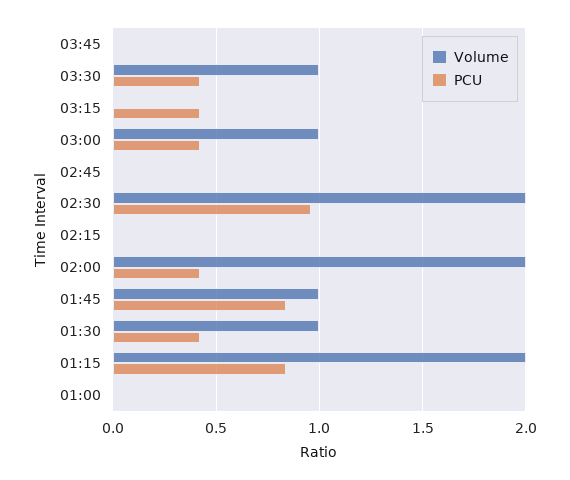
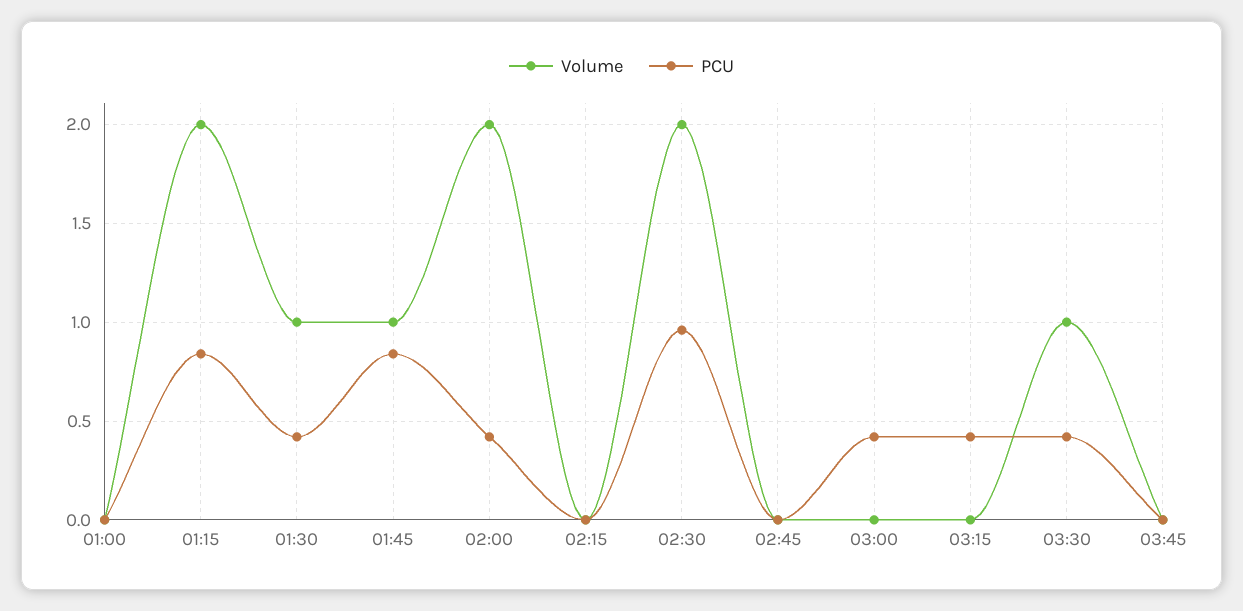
  {
    "Volume": {
      "03:45": 0,
      "03:30": 1,
      "03:15": 0,
-     "03:00": 1,
+     "03:00": 0,
      "02:45": 0,
      "02:30": 2,
      "02:15": 0,
      "02:00": 2,
      "01:45": 1,
      "01:30": 1,
      "01:15": 2,
      "01:00": 0
    },
    "PCU": {
      "03:45": 0,
      "03:30": 0.4,
      "03:15": 0.4,
      "03:00": 0.4,
      "02:45": 0,
      "02:30": 0.95,
      "02:15": 0,
      "02:00": 0.4,
      "01:45": 0.85,
      "01:30": 0.4,
      "01:15": 0.85,
      "01:00": 0
    }
  }

